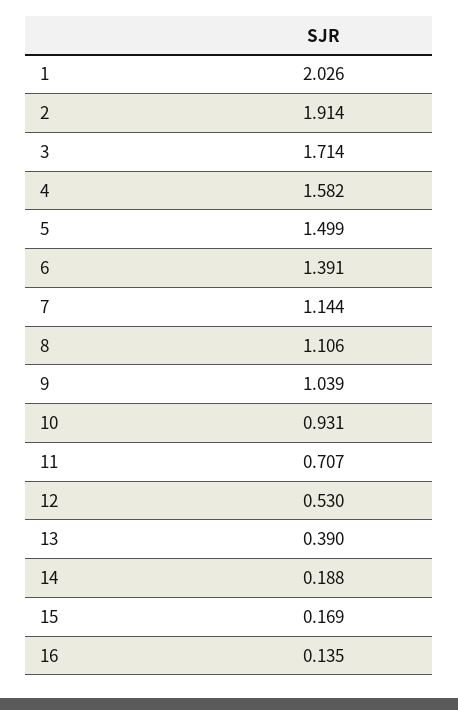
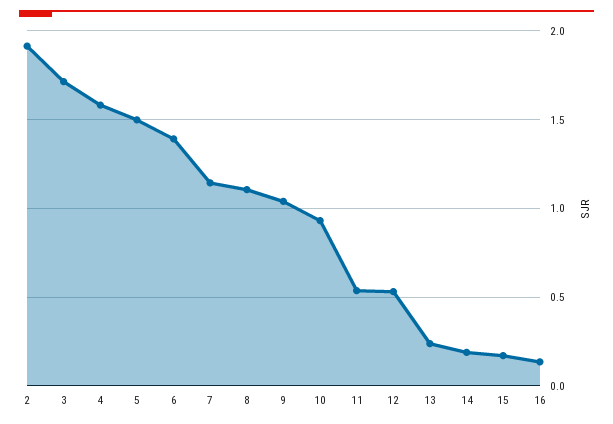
  {
-   "1": 2.026,
    "2": 1.914,
    "3": 1.714,
    "4": 1.582,
    "5": 1.499,
    "6": 1.391,
    "7": 1.144,
    "8": 1.106,
    "9": 1.039,
    "10": 0.931,
-   "11": 0.707,
+   "11": 0.55,
    "12": 0.53,
-   "13": 0.39,
+   "13": 0.25,
    "14": 0.188,
    "15": 0.169,
    "16": 0.135
  }

